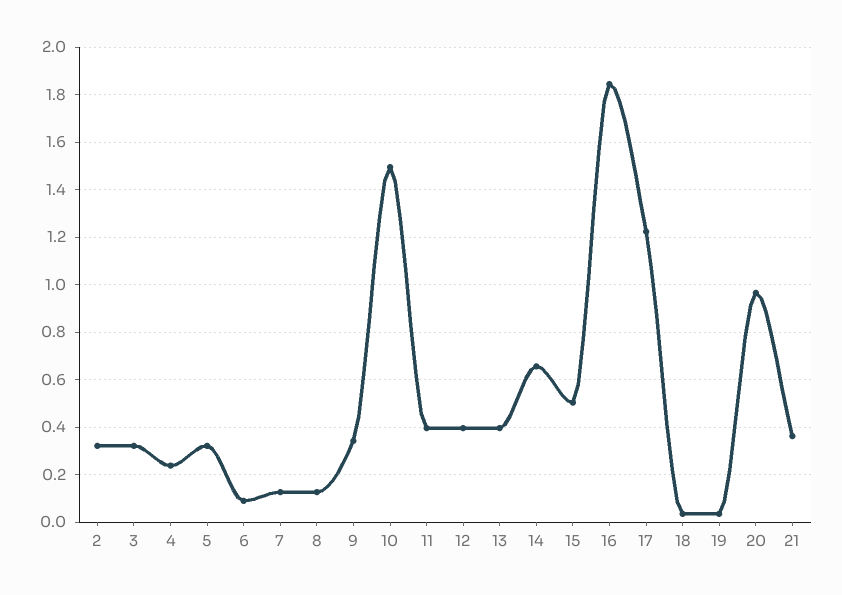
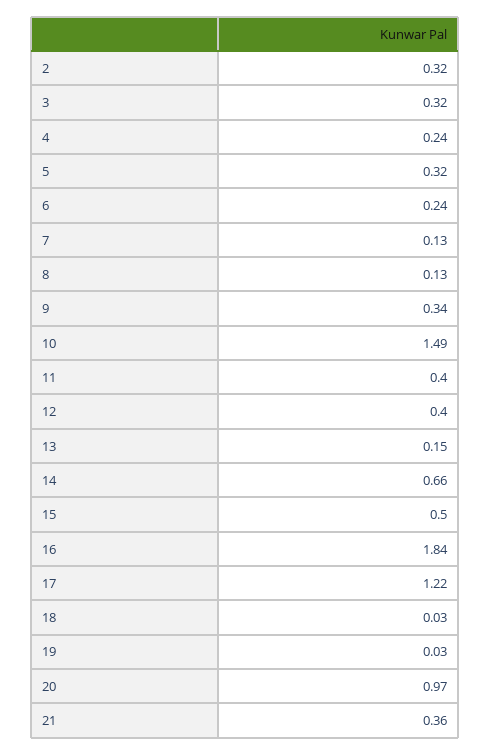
  {
    "2": 0.32,
    "3": 0.32,
    "4": 0.24,
    "5": 0.32,
-   "6": 0.1,
+   "6": 0.24,
    "7": 0.13,
    "8": 0.13,
    "9": 0.34,
    "10": 1.49,
    "11": 0.4,
    "12": 0.4,
-   "13": 0.4,
+   "13": 0.15,
    "14": 0.66,
    "15": 0.5,
    "16": 1.84,
    "17": 1.22,
    "18": 0.03,
    "19": 0.03,
    "20": 0.97,
    "21": 0.36
  }

